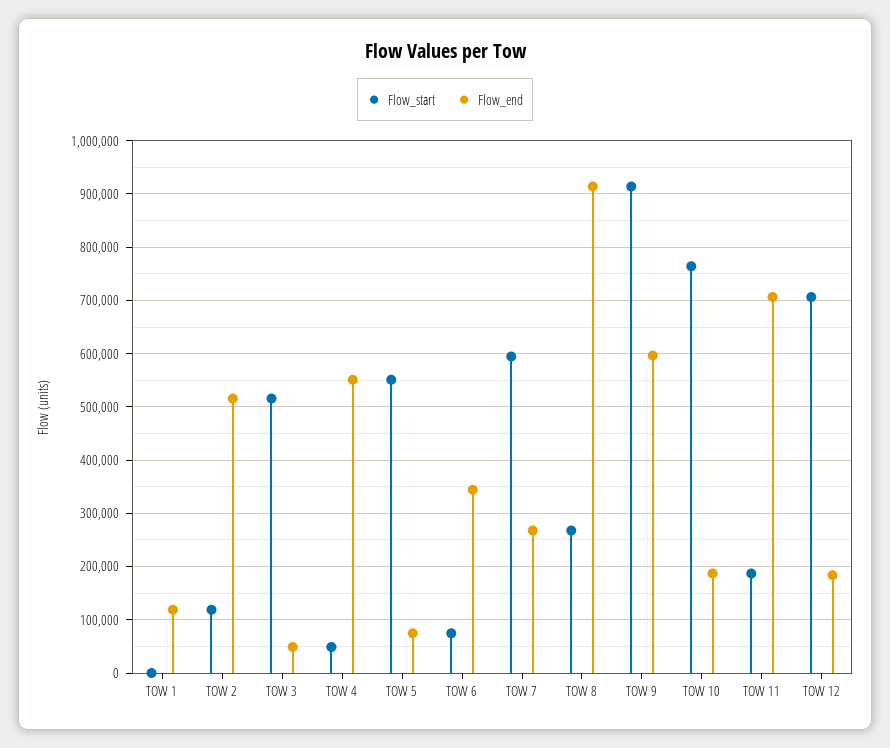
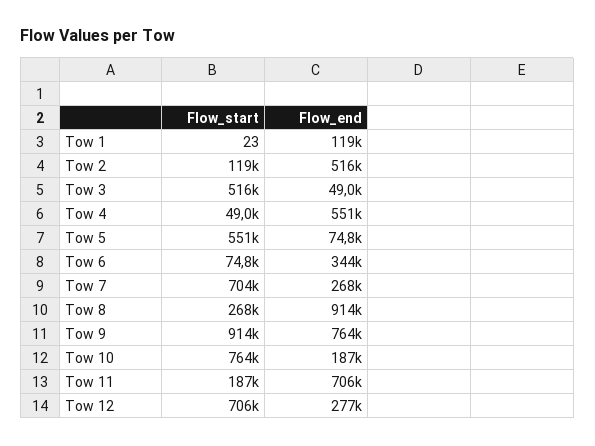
  {
    "Flow_start": {
      "TOW 1": 23,
      "TOW 2": 119000,
      "TOW 3": 516000,
      "TOW 4": 49000,
      "TOW 5": 551000,
      "TOW 6": 74800,
-     "TOW 7": 600000,
+     "TOW 7": 704000,
      "TOW 8": 268000,
      "TOW 9": 914000,
      "TOW 10": 764000,
      "TOW 11": 187000,
      "TOW 12": 706000
    },
    "Flow_end": {
      "TOW 1": 119000,
      "TOW 2": 516000,
      "TOW 3": 49000,
      "TOW 4": 551000,
      "TOW 5": 74800,
      "TOW 6": 344000,
      "TOW 7": 268000,
      "TOW 8": 914000,
-     "TOW 9": 600000,
+     "TOW 9": 764000,
      "TOW 10": 187000,
      "TOW 11": 706000,
-     "TOW 12": 180000
+     "TOW 12": 277000
    }
  }

